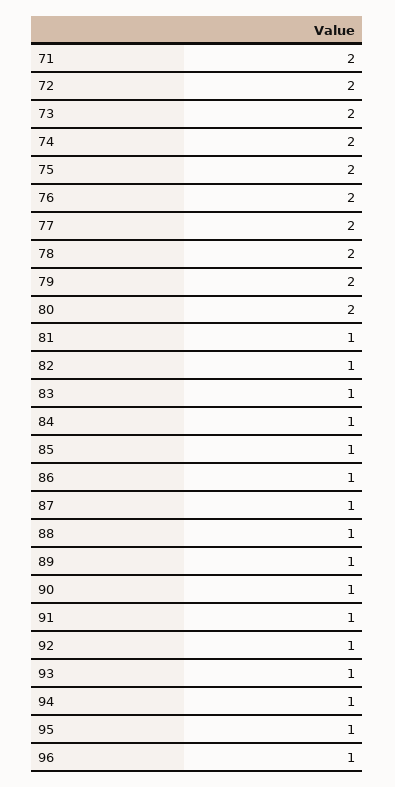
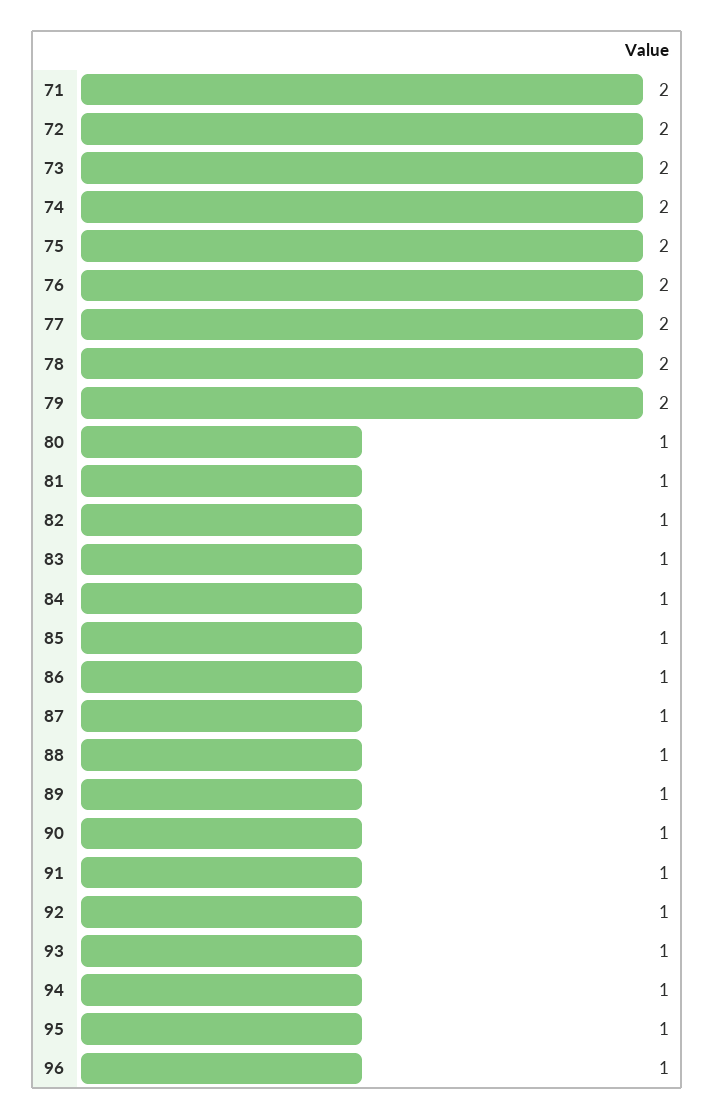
  {
    "71": 2,
    "72": 2,
    "73": 2,
    "74": 2,
    "75": 2,
    "76": 2,
    "77": 2,
    "78": 2,
    "79": 2,
-   "80": 2,
+   "80": 1,
    "81": 1,
    "82": 1,
    "83": 1,
    "84": 1,
    "85": 1,
    "86": 1,
    "87": 1,
    "88": 1,
    "89": 1,
    "90": 1,
    "91": 1,
    "92": 1,
    "93": 1,
    "94": 1,
    "95": 1,
    "96": 1
  }

